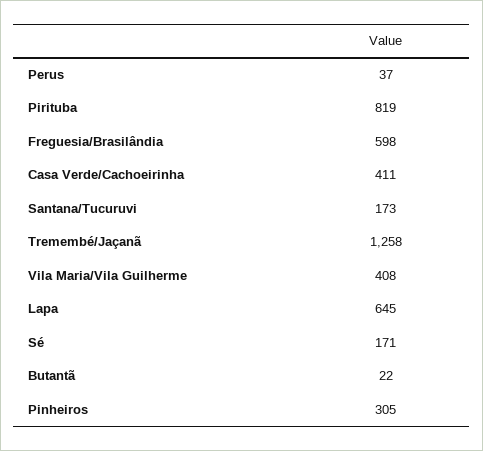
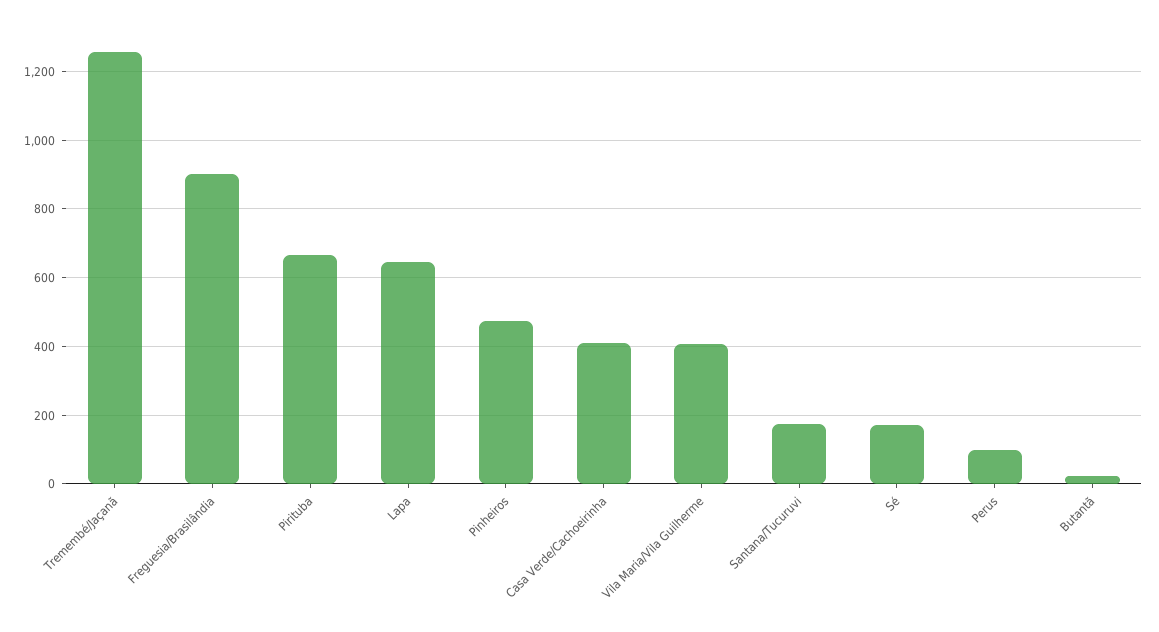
  {
-   "Perus": 37,
+   "Perus": 100,
-   "Pirituba": 819,
+   "Pirituba": 660,
-   "Freguesia/Brasilândia": 598,
+   "Freguesia/Brasilândia": 900,
    "Casa Verde/Cachoeirinha": 411,
    "Santana/Tucuruvi": 173,
    "Tremembé/Jaçanã": 1258,
    "Vila Maria/Vila Guilherme": 408,
    "Lapa": 645,
    "Sé": 171,
    "Butantã": 22,
-   "Pinheiros": 305
+   "Pinheiros": 480
  }

